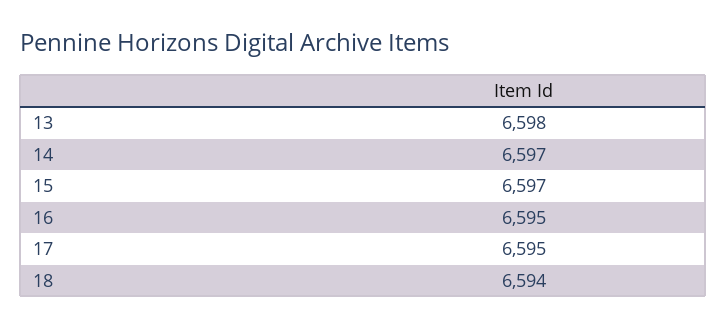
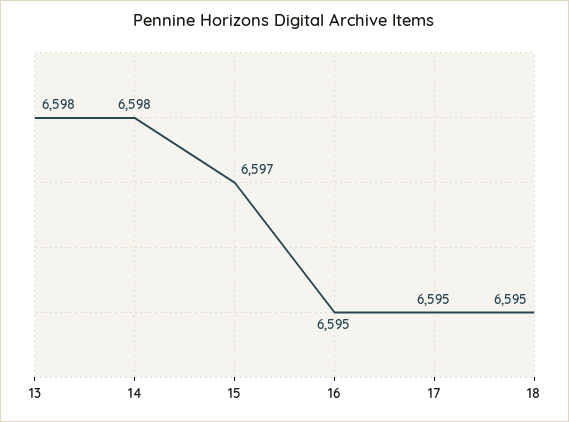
  {
    "13": 6598,
-   "14": 6597,
+   "14": 6598,
    "15": 6597,
    "16": 6595,
    "17": 6595,
-   "18": 6594
+   "18": 6595
  }

